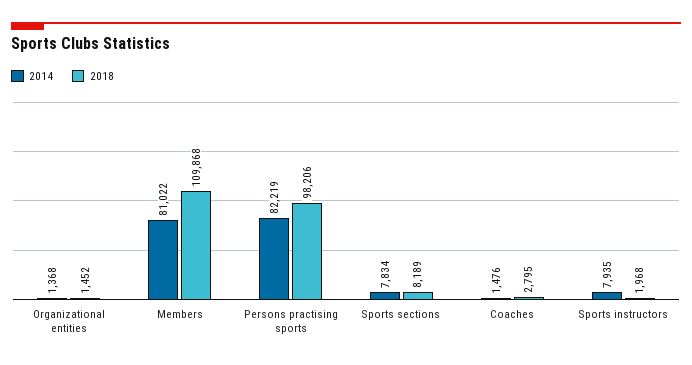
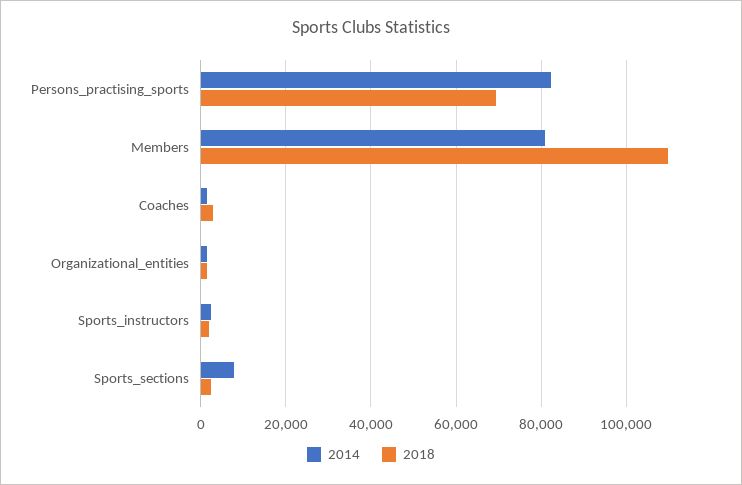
  {
    "2014": {
      "Organizational entities": 1368,
      "Members": 81022,
      "Persons practising sports": 82219,
      "Sports sections": 7834,
      "Coaches": 1476,
-     "Sports instructors": 7935
+     "Sports instructors": 2000
    },
    "2018": {
      "Organizational entities": 1452,
      "Members": 109868,
-     "Persons practising sports": 98206,
+     "Persons practising sports": 70000,
-     "Sports sections": 8189,
+     "Sports sections": 2000,
      "Coaches": 2795,
      "Sports instructors": 1968
    }
  }

